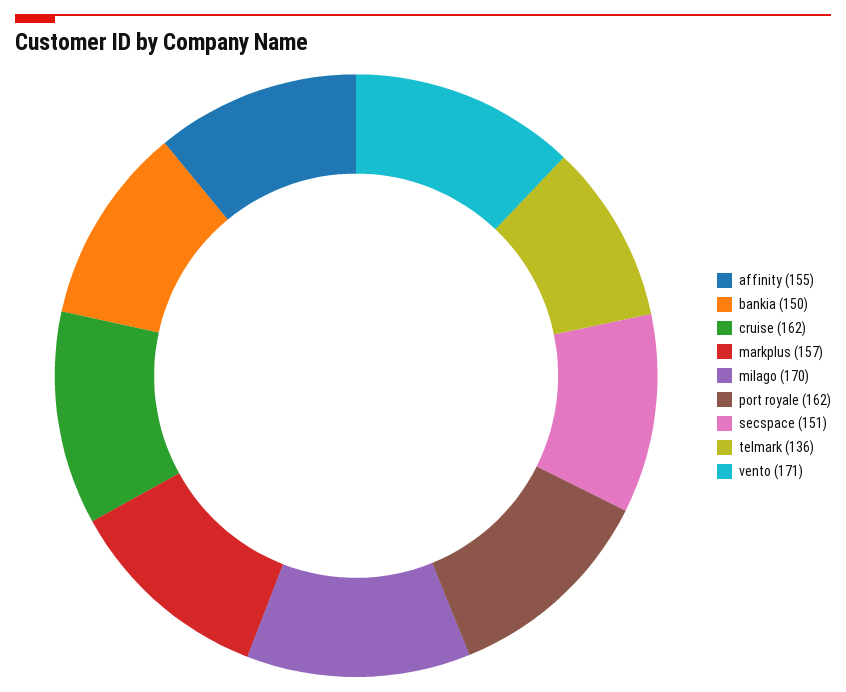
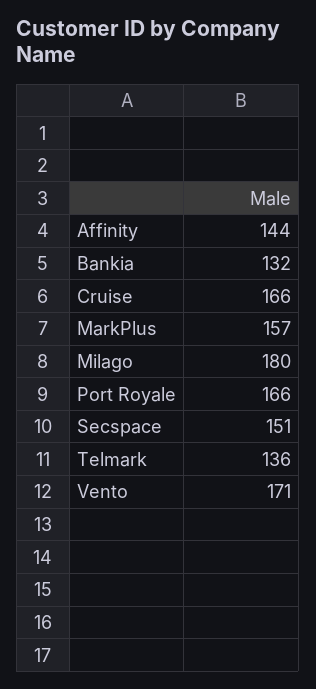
  {
-   "affinity": 155,
+   "affinity": 144,
-   "bankia": 150,
+   "bankia": 132,
-   "cruise": 162,
+   "cruise": 166,
    "markplus": 157,
-   "milago": 170,
+   "milago": 180,
-   "port royale": 162,
+   "port royale": 166,
    "secspace": 151,
    "telmark": 136,
    "vento": 171
  }

